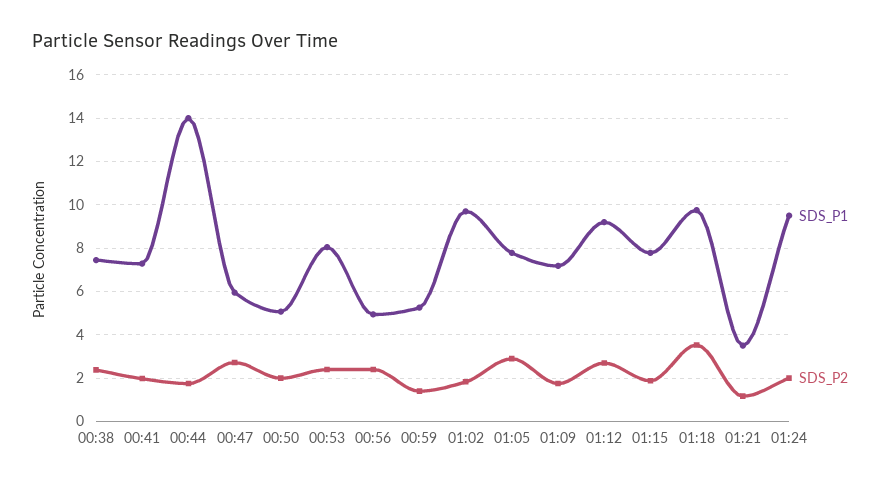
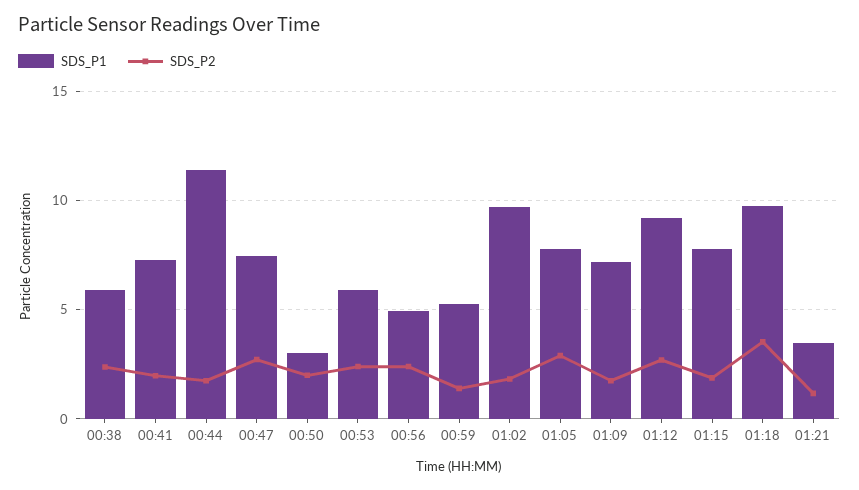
  {
    "SDS_P1": {
-     "00:38": 7.5,
+     "00:38": 6,
      "00:41": 7.5,
-     "00:44": 14,
+     "00:44": 11.5,
-     "00:47": 6,
+     "00:47": 7.5,
-     "00:50": 5,
+     "00:50": 3,
-     "00:53": 8,
+     "00:53": 6,
      "00:56": 5,
      "00:59": 5.5,
      "01:02": 9.5,
      "01:05": 8,
      "01:09": 7,
      "01:12": 9,
      "01:15": 8,
      "01:18": 10,
-     "01:21": 3.5,
+     "01:21": 3.5
-     "01:24": 9.5
    },
    "SDS_P2": {
      "00:38": 2.5,
      "00:41": 2,
      "00:44": 2,
      "00:47": 2.5,
      "00:50": 2,
      "00:53": 2.5,
      "00:56": 2.5,
      "00:59": 1.5,
      "01:02": 2,
      "01:05": 3,
      "01:09": 2,
      "01:12": 2.5,
      "01:15": 2,
      "01:18": 3.5,
-     "01:21": 1,
+     "01:21": 1
-     "01:24": 2
    }
  }

